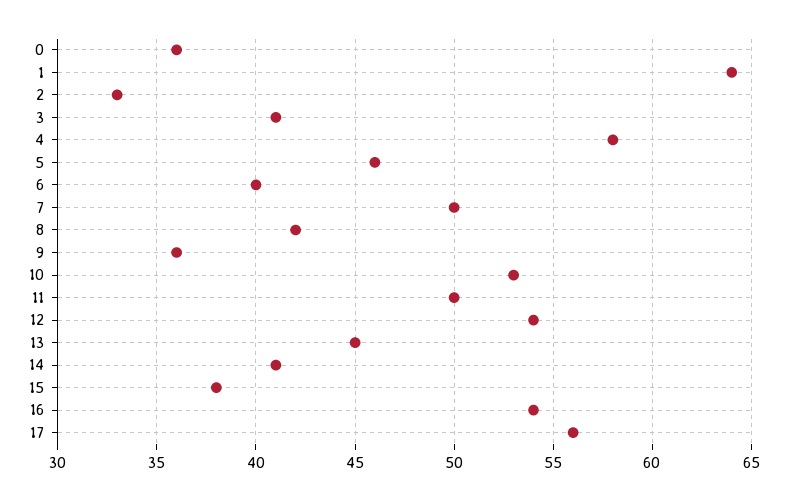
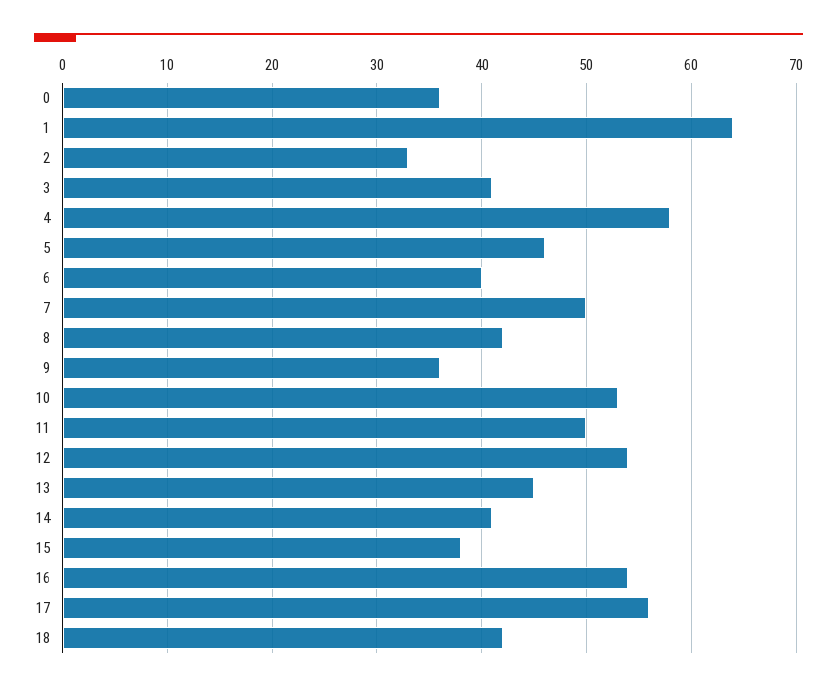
  {
    "0": 36,
    "1": 64,
    "2": 33,
    "3": 41,
    "4": 58,
    "5": 46,
    "6": 40,
    "7": 50,
    "8": 42,
    "9": 36,
    "10": 53,
    "11": 50,
    "12": 54,
    "13": 45,
    "14": 41,
    "15": 38,
    "16": 54,
-   "17": 56
+   "17": 56,
+   "18": 42
  }

